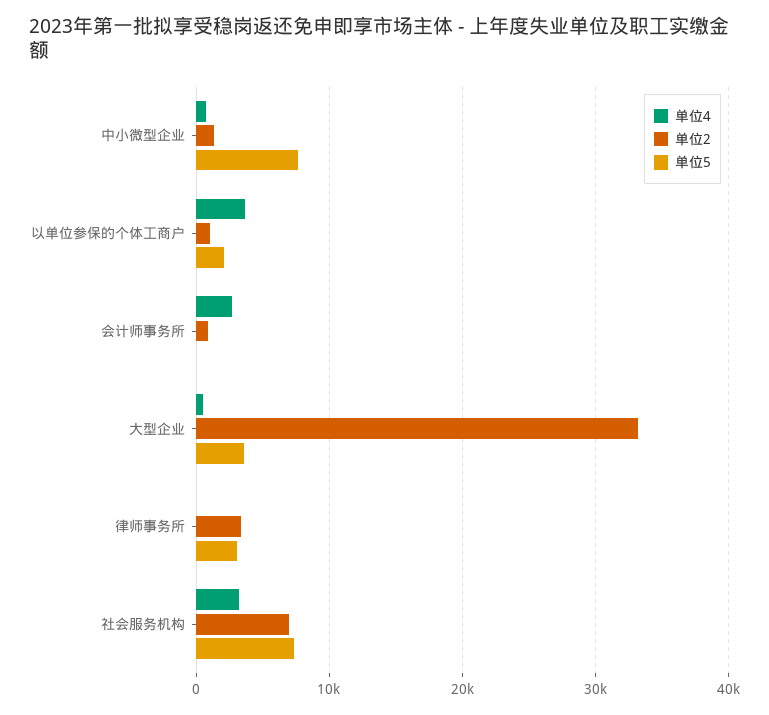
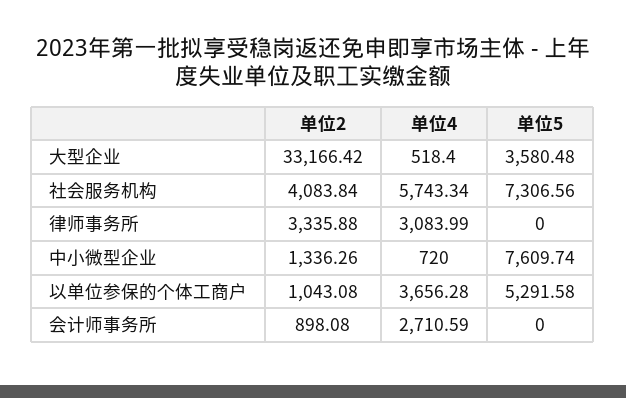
  {
    "单位4": {
      "中小微型企业": 720,
      "以单位参保的个体工商户": 3656.28,
      "会计师事务所": 2710.59,
      "大型企业": 518.4,
-     "律师事务所": 0,
+     "律师事务所": 3083.99,
-     "社会服务机构": 3000
+     "社会服务机构": 5743.34
    },
    "单位2": {
      "中小微型企业": 1336.26,
      "以单位参保的个体工商户": 1043.08,
      "会计师事务所": 898.08,
      "大型企业": 33166.42,
      "律师事务所": 3335.88,
-     "社会服务机构": 7000
+     "社会服务机构": 4083.84
    },
    "单位5": {
      "中小微型企业": 7609.74,
-     "以单位参保的个体工商户": 2000,
+     "以单位参保的个体工商户": 5291.58,
      "会计师事务所": 0,
      "大型企业": 3580.48,
-     "律师事务所": 3000,
+     "律师事务所": 0,
      "社会服务机构": 7306.56
    }
  }

